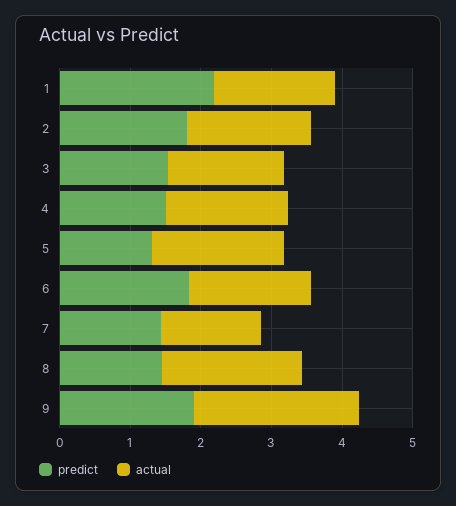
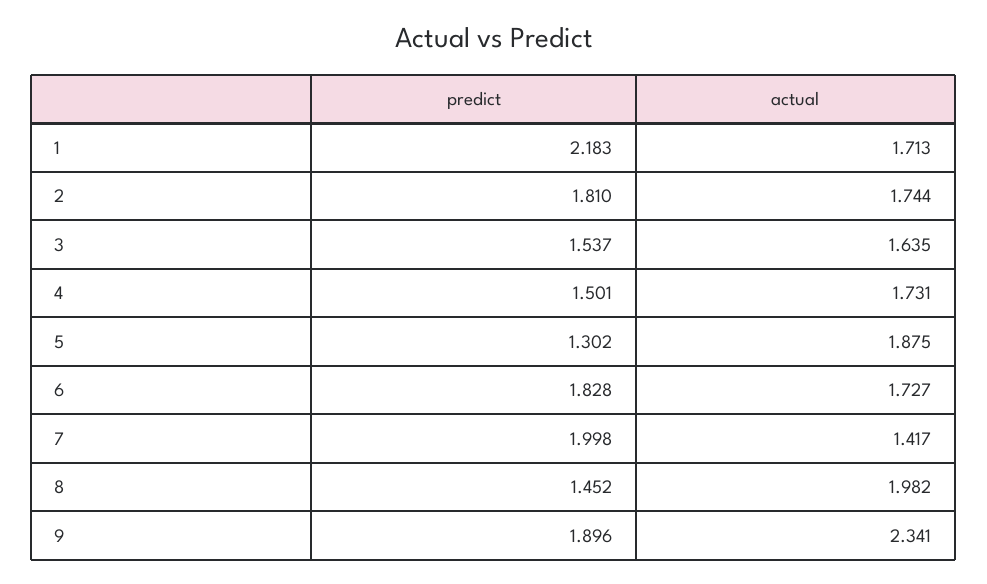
  {
    "predict": {
      "1": 2.183,
      "2": 1.81,
      "3": 1.537,
      "4": 1.501,
      "5": 1.302,
      "6": 1.828,
-     "7": 1.4,
+     "7": 1.998,
      "8": 1.452,
      "9": 1.896
    },
    "actual": {
      "1": 1.713,
      "2": 1.744,
      "3": 1.635,
      "4": 1.731,
      "5": 1.875,
      "6": 1.727,
      "7": 1.417,
      "8": 1.982,
      "9": 2.341
    }
  }

